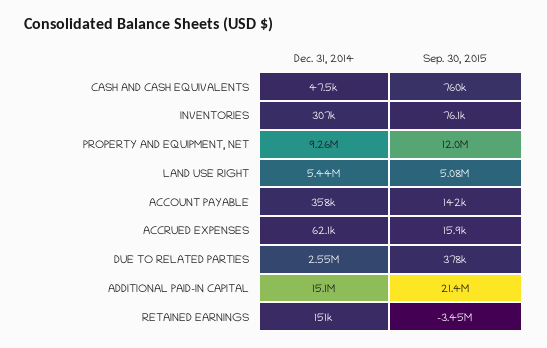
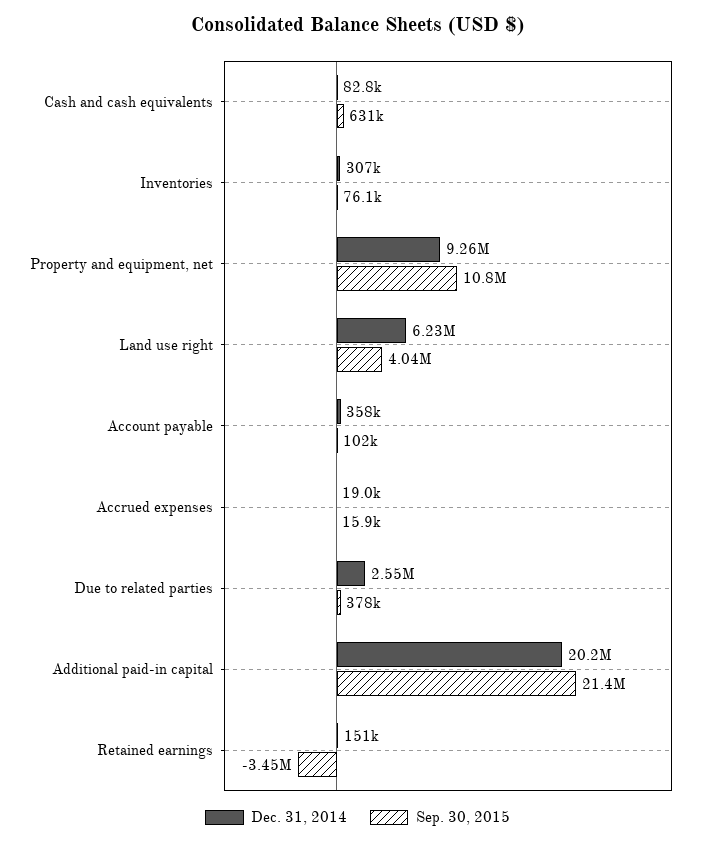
  {
    "Dec. 31, 2014": {
-     "CASH AND CASH EQUIVALENTS": 47500,
+     "CASH AND CASH EQUIVALENTS": 82800,
      "INVENTORIES": 307000,
      "PROPERTY AND EQUIPMENT, NET": 9260000,
-     "LAND USE RIGHT": 5440000,
+     "LAND USE RIGHT": 6230000,
      "ACCOUNT PAYABLE": 358000,
-     "ACCRUED EXPENSES": 62100,
+     "ACCRUED EXPENSES": 19000,
      "DUE TO RELATED PARTIES": 2550000,
-     "ADDITIONAL PAID-IN CAPITAL": 15100000,
+     "ADDITIONAL PAID-IN CAPITAL": 20200000,
      "RETAINED EARNINGS": 151000
    },
    "Sep. 30, 2015": {
-     "CASH AND CASH EQUIVALENTS": 760000,
+     "CASH AND CASH EQUIVALENTS": 631000,
      "INVENTORIES": 76100,
-     "PROPERTY AND EQUIPMENT, NET": 12000000,
+     "PROPERTY AND EQUIPMENT, NET": 10800000,
-     "LAND USE RIGHT": 5080000,
+     "LAND USE RIGHT": 4040000,
-     "ACCOUNT PAYABLE": 142000,
+     "ACCOUNT PAYABLE": 102000,
      "ACCRUED EXPENSES": 15900,
      "DUE TO RELATED PARTIES": 378000,
      "ADDITIONAL PAID-IN CAPITAL": 21400000,
      "RETAINED EARNINGS": -3450000
    }
  }

